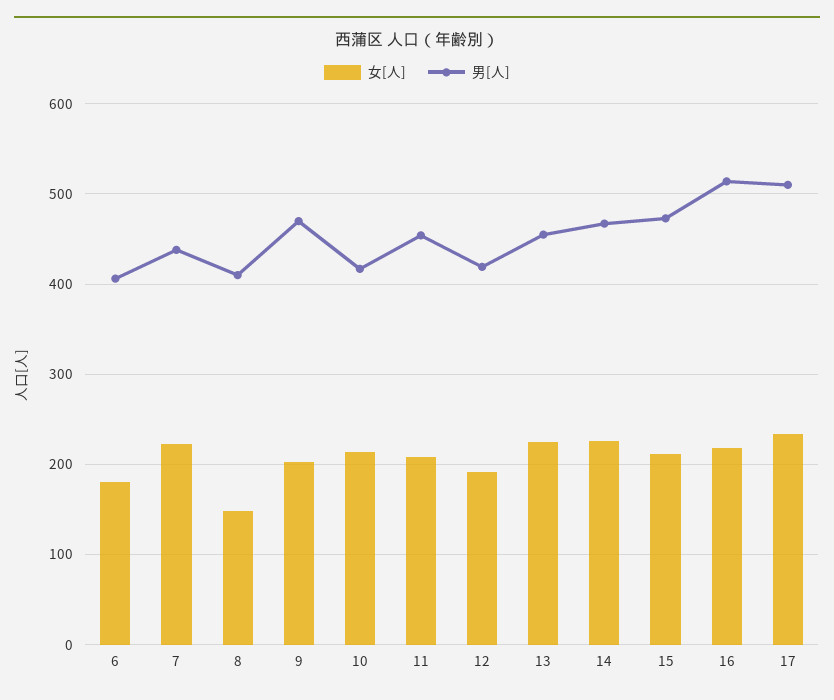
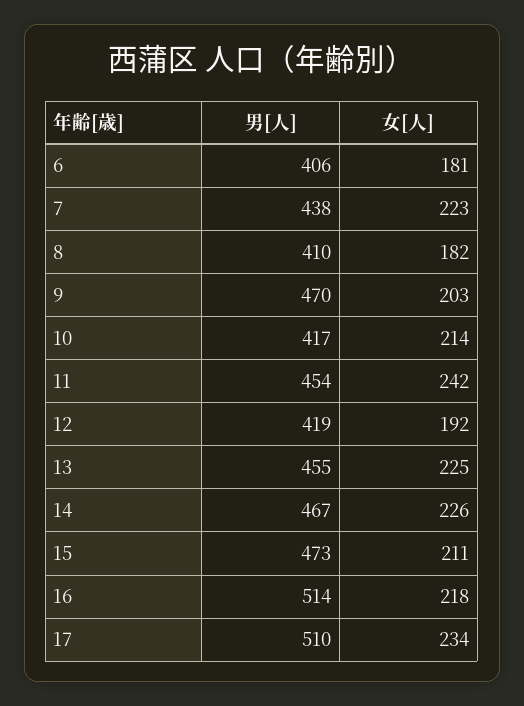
  {
    "女[人]": {
      "6": 181,
      "7": 223,
-     "8": 150,
+     "8": 182,
      "9": 203,
      "10": 214,
-     "11": 210,
+     "11": 242,
      "12": 192,
      "13": 225,
      "14": 226,
      "15": 211,
      "16": 218,
      "17": 234
    },
    "男[人]": {
      "6": 406,
      "7": 438,
      "8": 410,
      "9": 470,
      "10": 417,
      "11": 454,
      "12": 419,
      "13": 455,
      "14": 467,
      "15": 473,
      "16": 514,
      "17": 510
    }
  }

